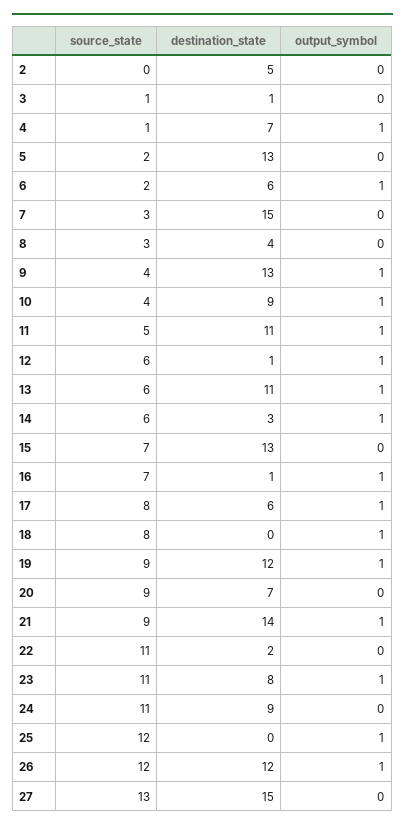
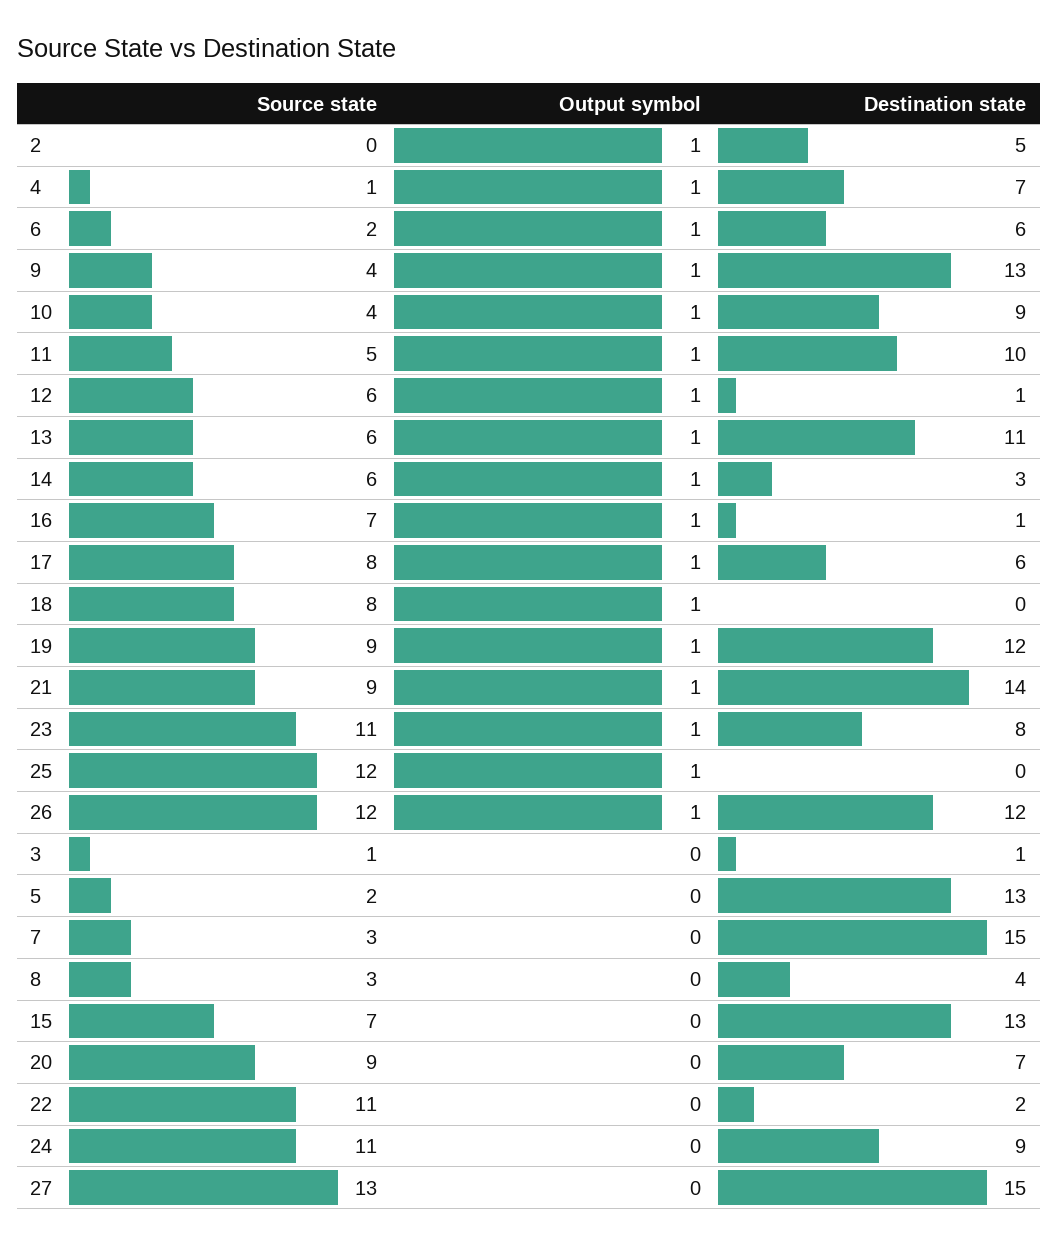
  {
    "source_state": {
      "2": 0,
      "3": 1,
      "4": 1,
      "5": 2,
      "6": 2,
      "7": 3,
      "8": 3,
      "9": 4,
      "10": 4,
      "11": 5,
      "12": 6,
      "13": 6,
      "14": 6,
      "15": 7,
      "16": 7,
      "17": 8,
      "18": 8,
      "19": 9,
      "20": 9,
      "21": 9,
      "22": 11,
      "23": 11,
      "24": 11,
      "25": 12,
      "26": 12,
      "27": 13
    },
    "destination_state": {
      "2": 5,
      "3": 1,
      "4": 7,
      "5": 13,
      "6": 6,
      "7": 15,
      "8": 4,
      "9": 13,
      "10": 9,
-     "11": 11,
+     "11": 10,
      "12": 1,
      "13": 11,
      "14": 3,
      "15": 13,
      "16": 1,
      "17": 6,
      "18": 0,
      "19": 12,
      "20": 7,
      "21": 14,
      "22": 2,
      "23": 8,
      "24": 9,
      "25": 0,
      "26": 12,
      "27": 15
    },
    "output_symbol": {
-     "2": 0,
+     "2": 1,
      "3": 0,
      "4": 1,
      "5": 0,
      "6": 1,
      "7": 0,
      "8": 0,
      "9": 1,
      "10": 1,
      "11": 1,
      "12": 1,
      "13": 1,
      "14": 1,
      "15": 0,
      "16": 1,
      "17": 1,
      "18": 1,
      "19": 1,
      "20": 0,
      "21": 1,
      "22": 0,
      "23": 1,
      "24": 0,
      "25": 1,
      "26": 1,
      "27": 0
    }
  }

